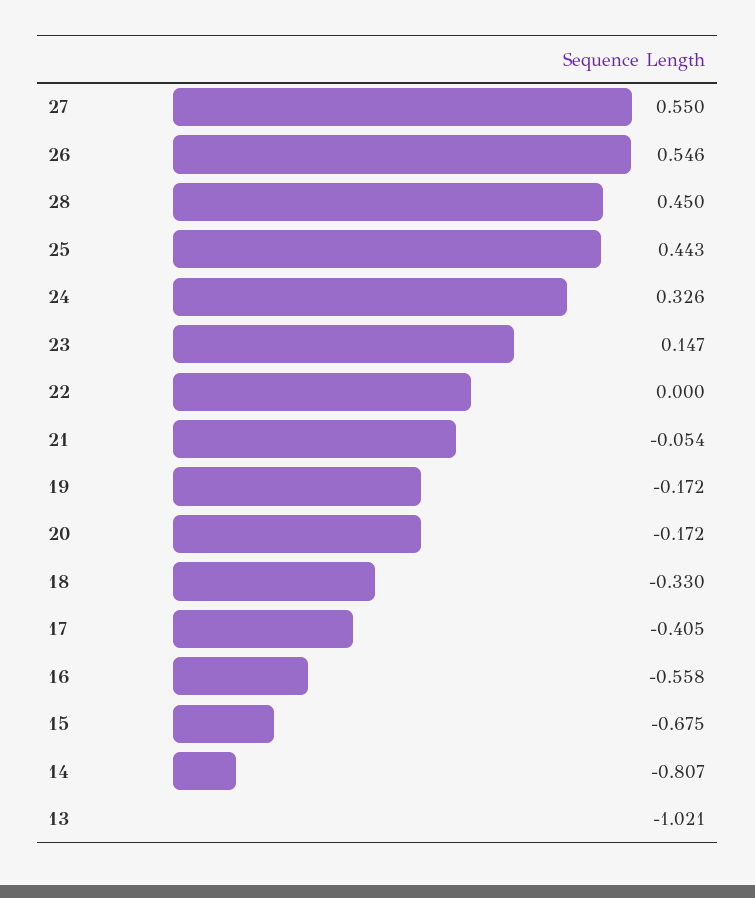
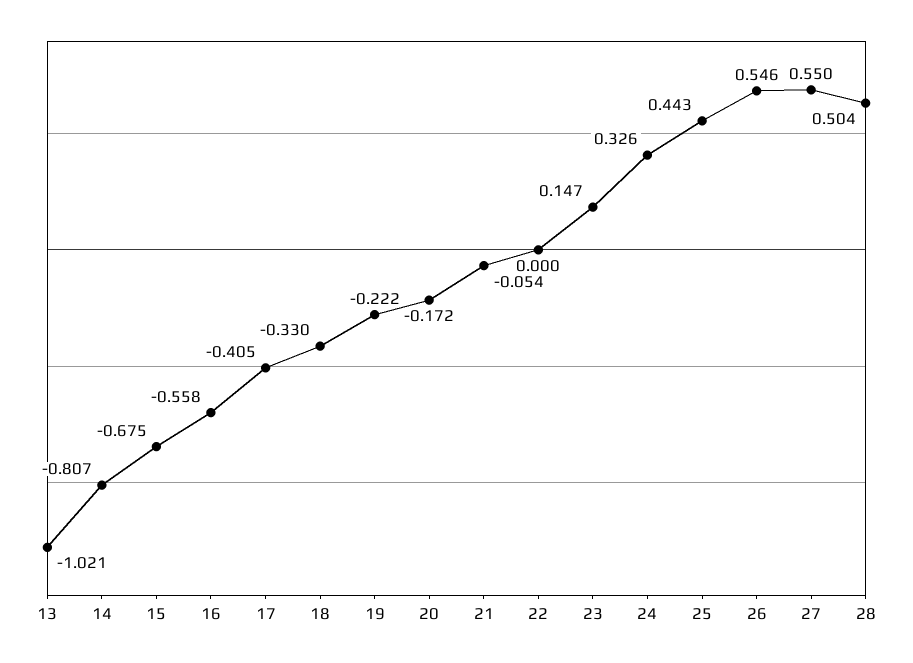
  {
    "27": 0.55,
    "26": 0.546,
-   "28": 0.45,
+   "28": 0.504,
    "25": 0.443,
    "24": 0.326,
    "23": 0.147,
    "22": 0,
    "21": -0.054,
-   "19": -0.172,
+   "19": -0.222,
    "20": -0.172,
    "18": -0.33,
    "17": -0.405,
    "16": -0.558,
    "15": -0.675,
    "14": -0.807,
    "13": -1.021
  }

